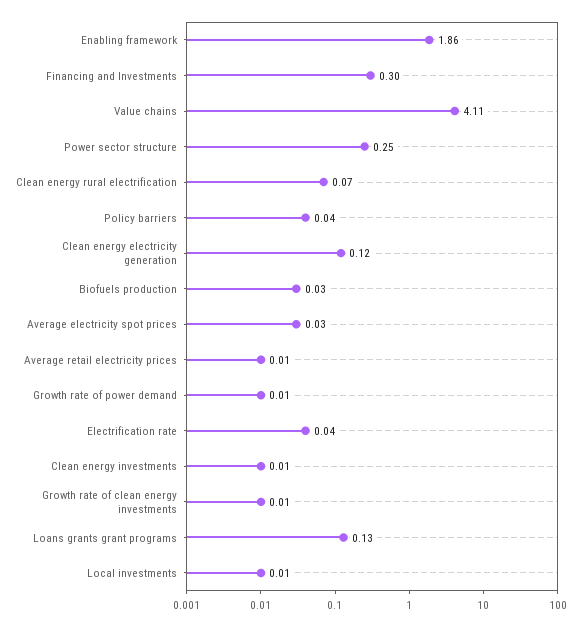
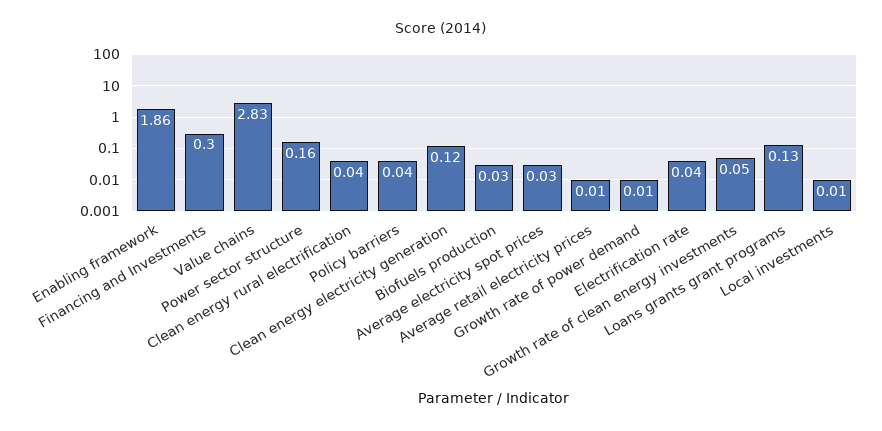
  {
    "Enabling framework": 1.86,
    "Financing and Investments": 0.3,
-   "Value chains": 4.11,
+   "Value chains": 2.83,
-   "Power sector structure": 0.25,
+   "Power sector structure": 0.16,
-   "Clean energy rural electrification": 0.07,
+   "Clean energy rural electrification": 0.04,
    "Policy barriers": 0.04,
    "Clean energy electricity generation": 0.12,
    "Biofuels production": 0.03,
    "Average electricity spot prices": 0.03,
    "Average retail electricity prices": 0.01,
    "Growth rate of power demand": 0.01,
    "Electrification rate": 0.04,
-   "Clean energy investments": 0.01,
-   "Growth rate of clean energy investments": 0.01,
+   "Growth rate of clean energy investments": 0.05,
    "Loans grants grant programs": 0.13,
    "Local investments": 0.01
  }

